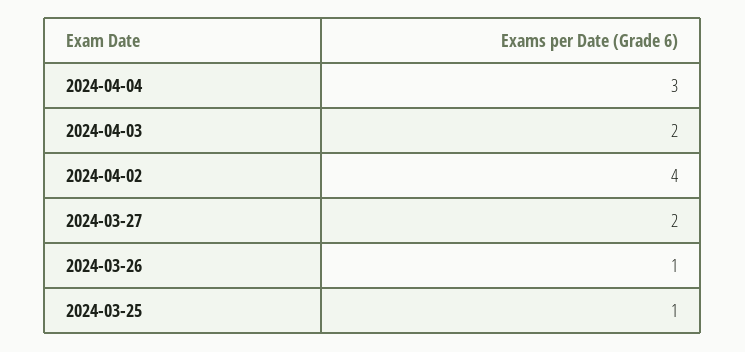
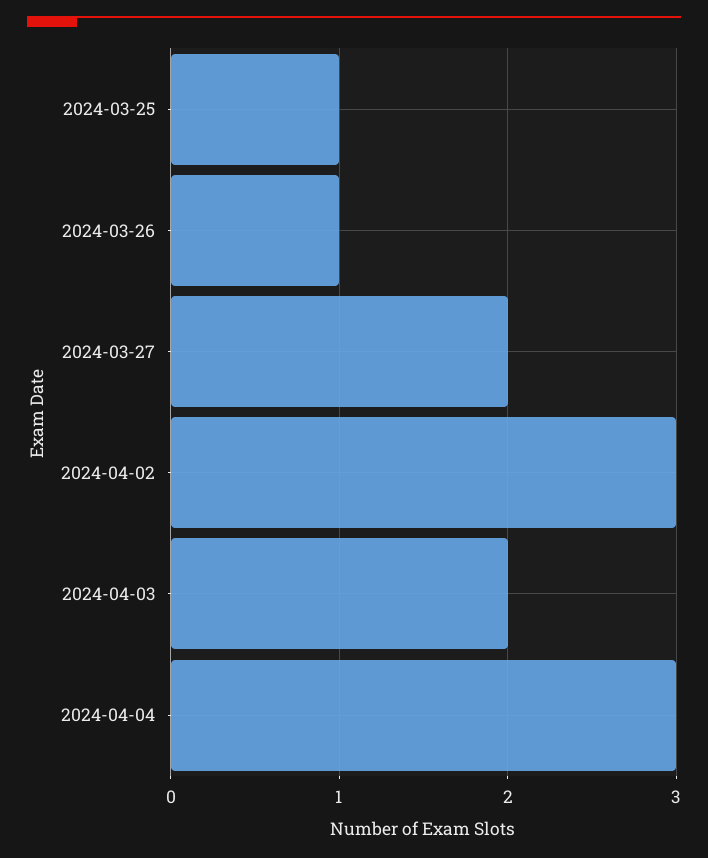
  {
    "2024-04-04": 3,
    "2024-04-03": 2,
-   "2024-04-02": 4,
+   "2024-04-02": 3,
    "2024-03-27": 2,
    "2024-03-26": 1,
    "2024-03-25": 1
  }

